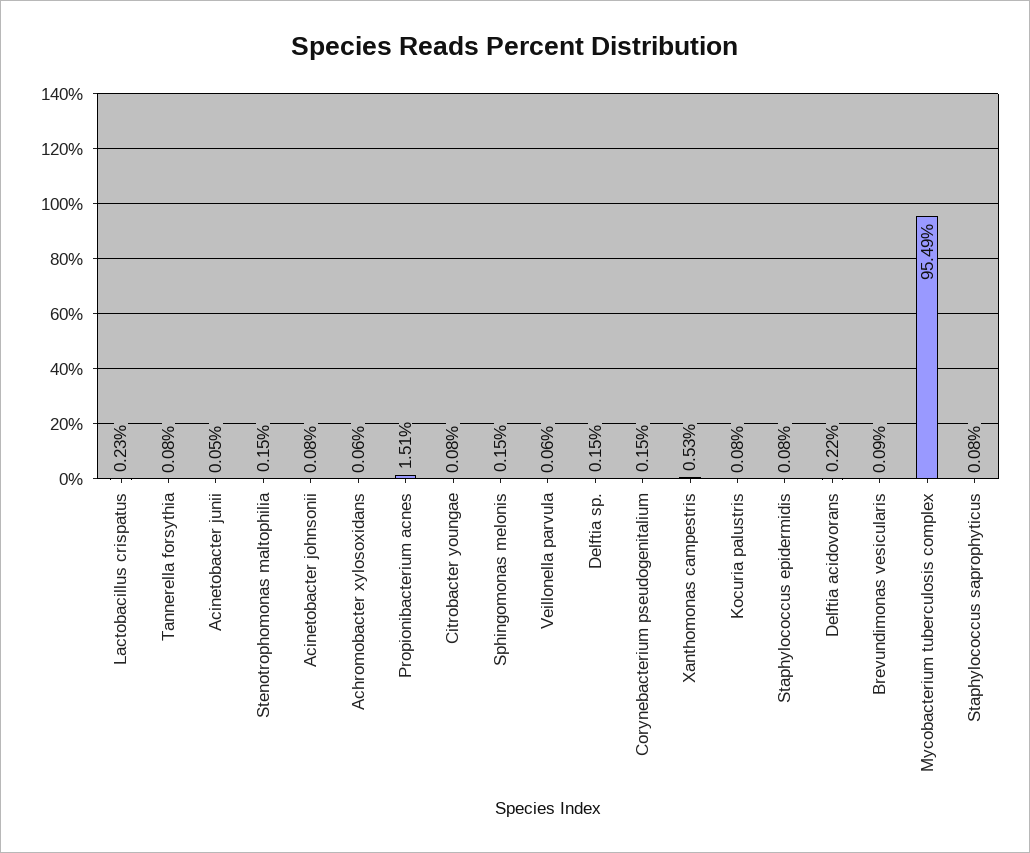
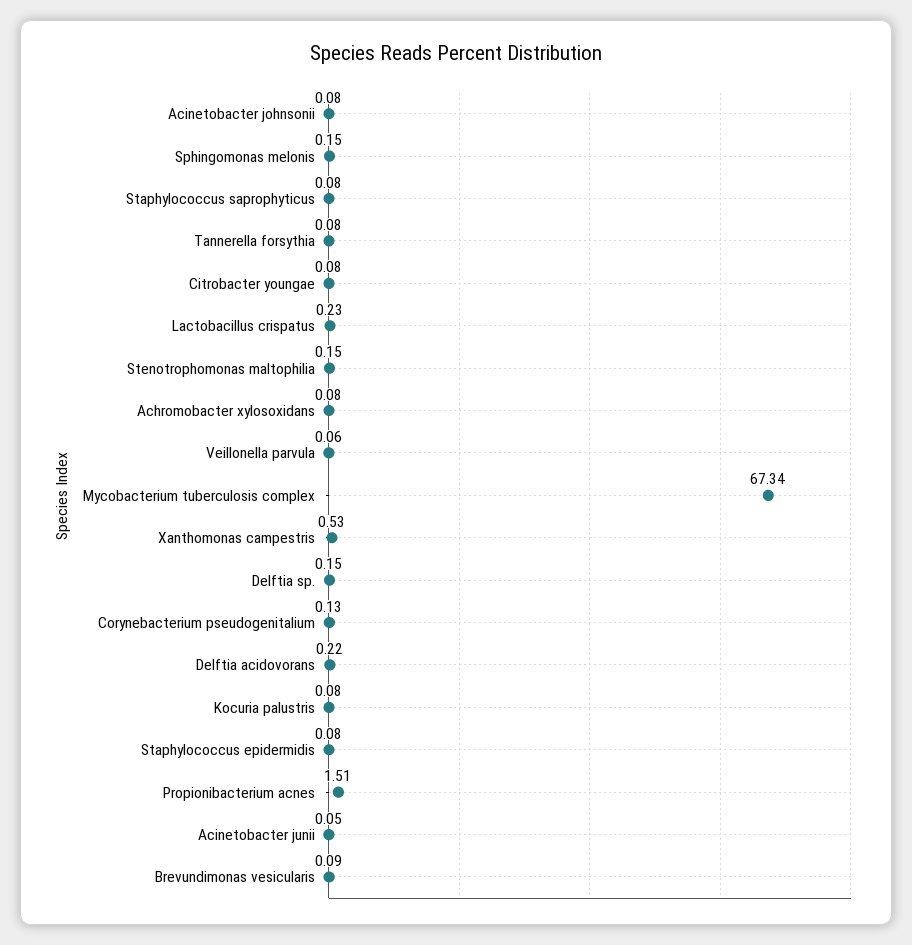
  {
    "Lactobacillus crispatus": 0.23,
    "Tannerella forsythia": 0.08,
    "Acinetobacter junii": 0.05,
    "Stenotrophomonas maltophilia": 0.15,
    "Acinetobacter johnsonii": 0.08,
-   "Achromobacter xylosoxidans": 0.06,
+   "Achromobacter xylosoxidans": 0.08,
    "Propionibacterium acnes": 1.51,
    "Citrobacter youngae": 0.08,
    "Sphingomonas melonis": 0.15,
    "Veillonella parvula": 0.06,
    "Delftia sp.": 0.15,
-   "Corynebacterium pseudogenitalium": 0.15,
+   "Corynebacterium pseudogenitalium": 0.13,
    "Xanthomonas campestris": 0.53,
    "Kocuria palustris": 0.08,
    "Staphylococcus epidermidis": 0.08,
    "Delftia acidovorans": 0.22,
    "Brevundimonas vesicularis": 0.09,
-   "Mycobacterium tuberculosis complex": 95.49,
+   "Mycobacterium tuberculosis complex": 67.34,
    "Staphylococcus saprophyticus": 0.08
  }

